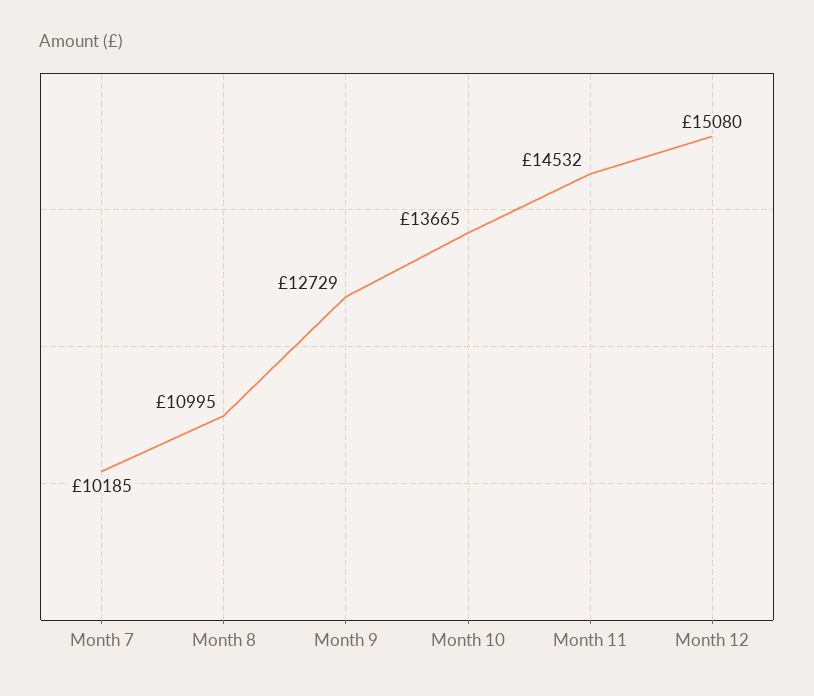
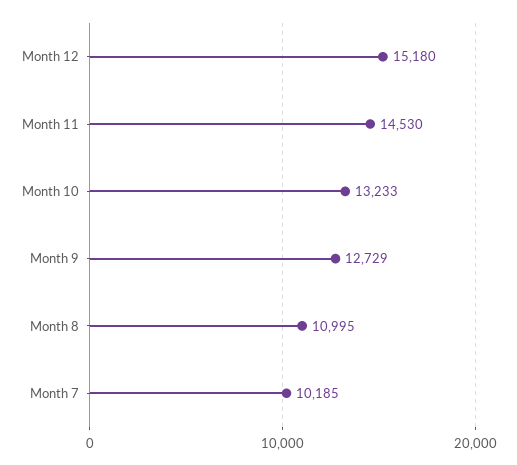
  {
    "Month 7": 10185,
    "Month 8": 10995,
    "Month 9": 12729,
-   "Month 10": 13665,
+   "Month 10": 13233,
-   "Month 11": 14532,
+   "Month 11": 14530,
-   "Month 12": 15080
+   "Month 12": 15180
  }

